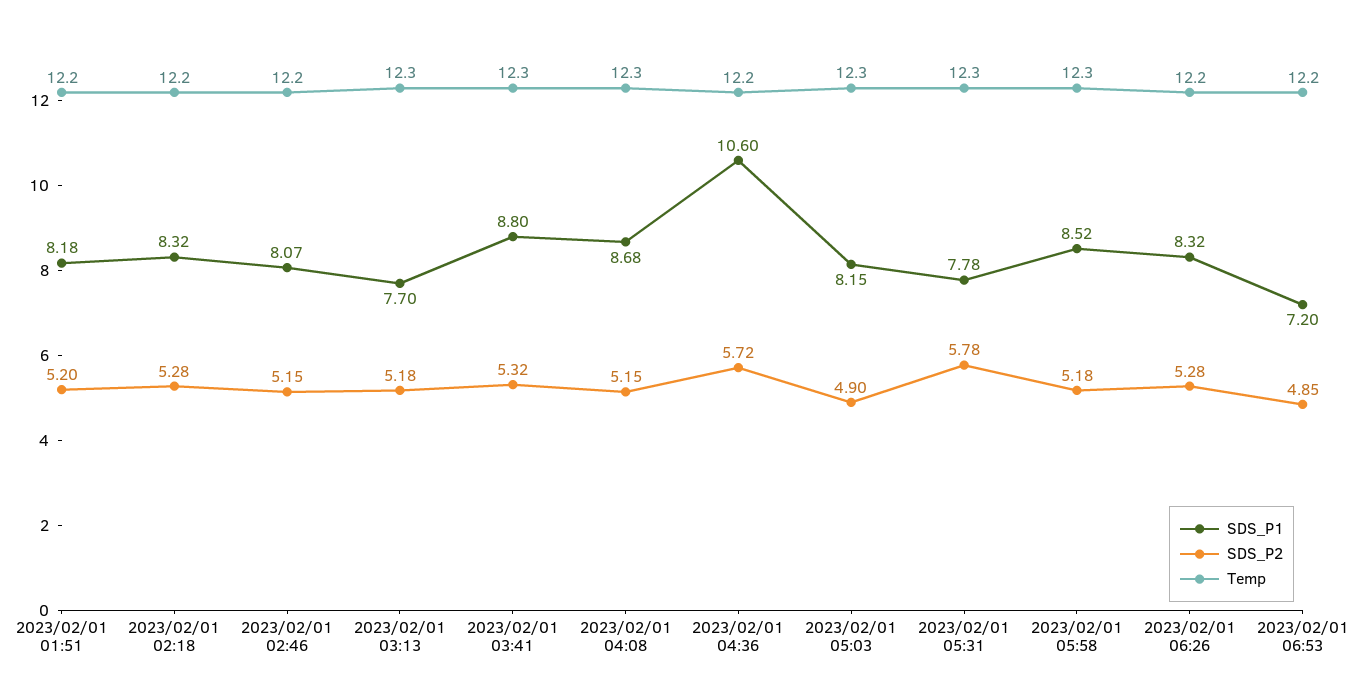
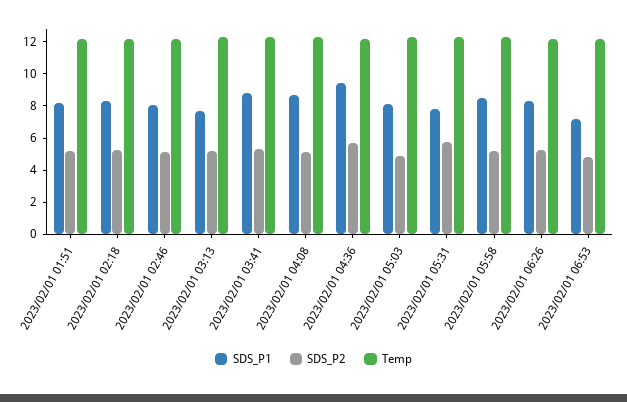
  {
    "SDS_P1": {
      "2023/02/01 01:51": 8.18,
      "2023/02/01 02:18": 8.32,
      "2023/02/01 02:46": 8.07,
      "2023/02/01 03:13": 7.7,
      "2023/02/01 03:41": 8.8,
      "2023/02/01 04:08": 8.68,
-     "2023/02/01 04:36": 10.6,
+     "2023/02/01 04:36": 9.5,
      "2023/02/01 05:03": 8.15,
      "2023/02/01 05:31": 7.78,
      "2023/02/01 05:58": 8.52,
      "2023/02/01 06:26": 8.32,
      "2023/02/01 06:53": 7.2
    },
    "SDS_P2": {
      "2023/02/01 01:51": 5.2,
      "2023/02/01 02:18": 5.28,
      "2023/02/01 02:46": 5.15,
      "2023/02/01 03:13": 5.18,
      "2023/02/01 03:41": 5.32,
      "2023/02/01 04:08": 5.15,
      "2023/02/01 04:36": 5.72,
      "2023/02/01 05:03": 4.9,
      "2023/02/01 05:31": 5.78,
      "2023/02/01 05:58": 5.18,
      "2023/02/01 06:26": 5.28,
      "2023/02/01 06:53": 4.85
    },
    "Temp": {
      "2023/02/01 01:51": 12.2,
      "2023/02/01 02:18": 12.2,
      "2023/02/01 02:46": 12.2,
      "2023/02/01 03:13": 12.3,
      "2023/02/01 03:41": 12.3,
      "2023/02/01 04:08": 12.3,
      "2023/02/01 04:36": 12.2,
      "2023/02/01 05:03": 12.3,
      "2023/02/01 05:31": 12.3,
      "2023/02/01 05:58": 12.3,
      "2023/02/01 06:26": 12.2,
      "2023/02/01 06:53": 12.2
    }
  }

